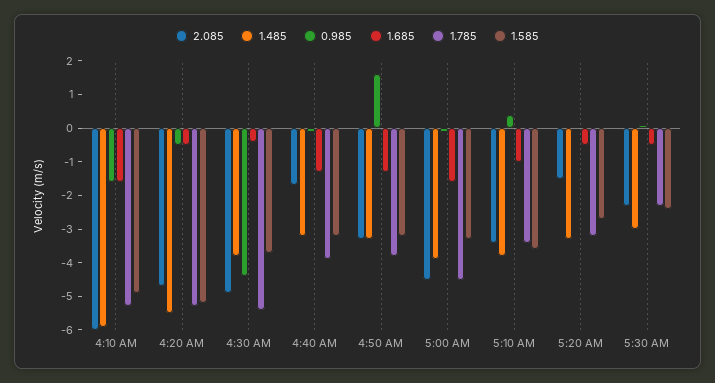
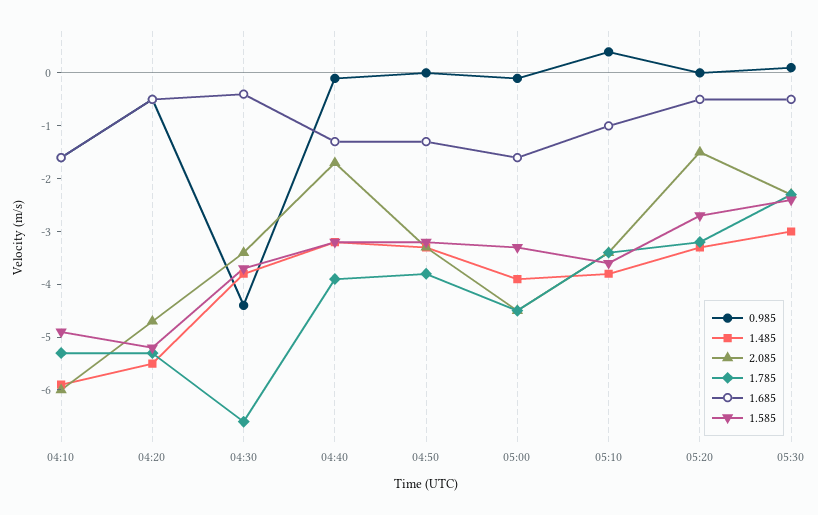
  {
    "2.085": {
      "4:10 AM": -6,
      "4:20 AM": -4.5,
-     "4:30 AM": -5,
+     "4:30 AM": -3.5,
      "4:40 AM": -1.5,
      "4:50 AM": -3.5,
      "5:00 AM": -4.5,
      "5:10 AM": -3.5,
      "5:20 AM": -1.5,
      "5:30 AM": -2.5
    },
    "1.485": {
      "4:10 AM": -6,
      "4:20 AM": -5.5,
      "4:30 AM": -4,
      "4:40 AM": -3,
      "4:50 AM": -3.5,
      "5:00 AM": -4,
      "5:10 AM": -4,
      "5:20 AM": -3.5,
      "5:30 AM": -3
    },
    "0.985": {
      "4:10 AM": -1.5,
      "4:20 AM": -0.5,
      "4:30 AM": -4.5,
      "4:40 AM": 0,
-     "4:50 AM": 1.5,
+     "4:50 AM": 0,
      "5:00 AM": 0,
      "5:10 AM": 0.5,
      "5:20 AM": 0,
      "5:30 AM": 0
    },
    "1.685": {
      "4:10 AM": -1.5,
      "4:20 AM": -0.5,
      "4:30 AM": -0.5,
      "4:40 AM": -1.5,
      "4:50 AM": -1.5,
      "5:00 AM": -1.5,
      "5:10 AM": -1,
      "5:20 AM": -0.5,
      "5:30 AM": -0.5
    },
    "1.785": {
      "4:10 AM": -5.5,
      "4:20 AM": -5.5,
-     "4:30 AM": -5.5,
+     "4:30 AM": -6.5,
      "4:40 AM": -4,
      "4:50 AM": -4,
      "5:00 AM": -4.5,
      "5:10 AM": -3.5,
      "5:20 AM": -3,
      "5:30 AM": -2.5
    },
    "1.585": {
      "4:10 AM": -5,
      "4:20 AM": -5,
      "4:30 AM": -3.5,
      "4:40 AM": -3,
      "4:50 AM": -3,
      "5:00 AM": -3.5,
      "5:10 AM": -3.5,
      "5:20 AM": -2.5,
      "5:30 AM": -2.5
    }
  }

